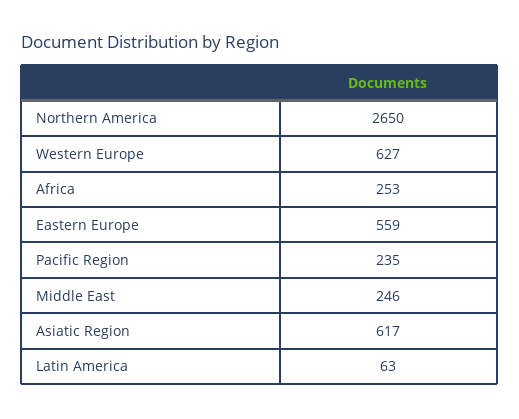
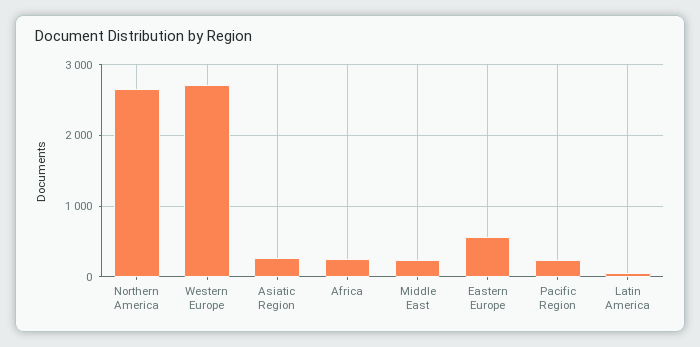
  {
    "Northern America": 2650,
-   "Western Europe": 627,
+   "Western Europe": 2700,
    "Africa": 253,
    "Eastern Europe": 559,
    "Pacific Region": 235,
    "Middle East": 246,
-   "Asiatic Region": 617,
+   "Asiatic Region": 300,
    "Latin America": 63
  }

